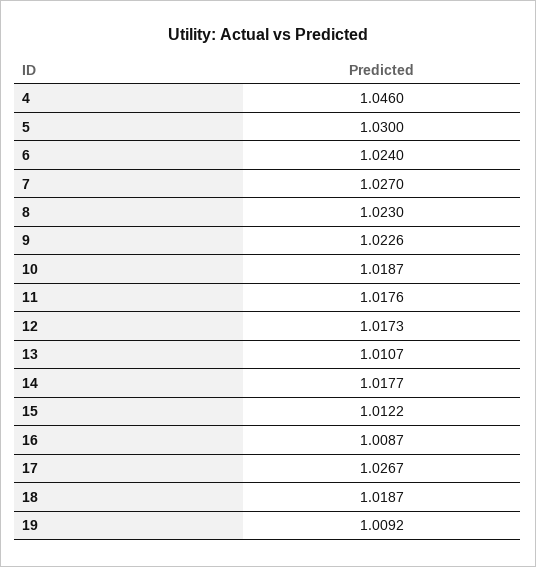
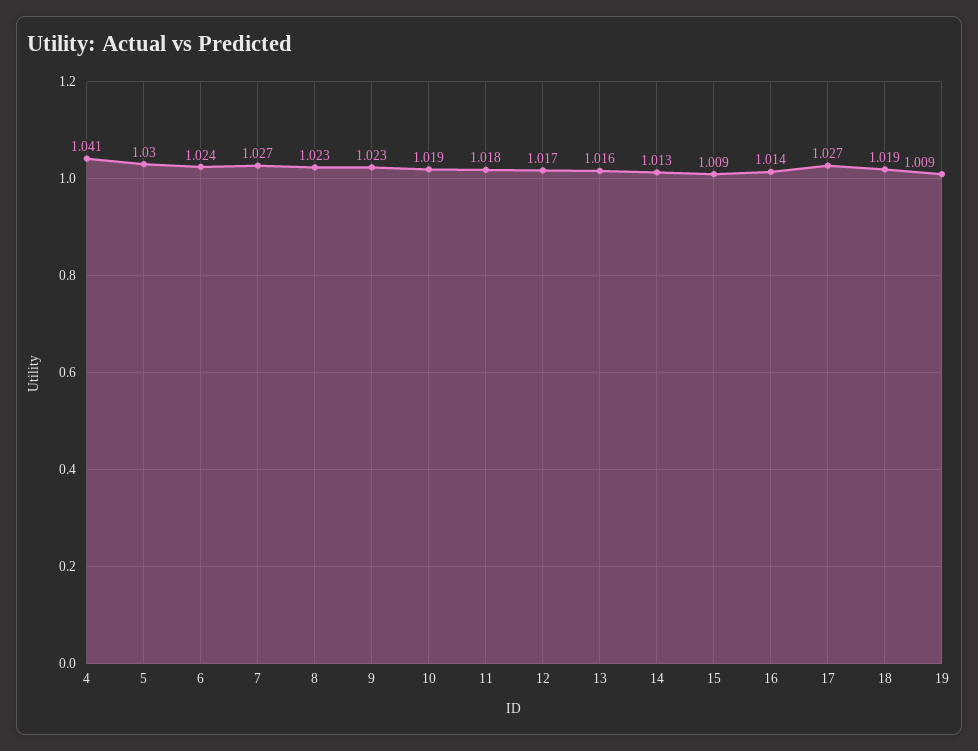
  {
-   "4": 1.046,
+   "4": 1.041,
    "5": 1.03,
    "6": 1.024,
    "7": 1.027,
    "8": 1.023,
    "9": 1.0226,
    "10": 1.0187,
    "11": 1.0176,
    "12": 1.0173,
-   "13": 1.0107,
+   "13": 1.016,
-   "14": 1.0177,
+   "14": 1.013,
-   "15": 1.0122,
+   "15": 1.009,
-   "16": 1.0087,
+   "16": 1.014,
    "17": 1.0267,
    "18": 1.0187,
    "19": 1.0092
  }

